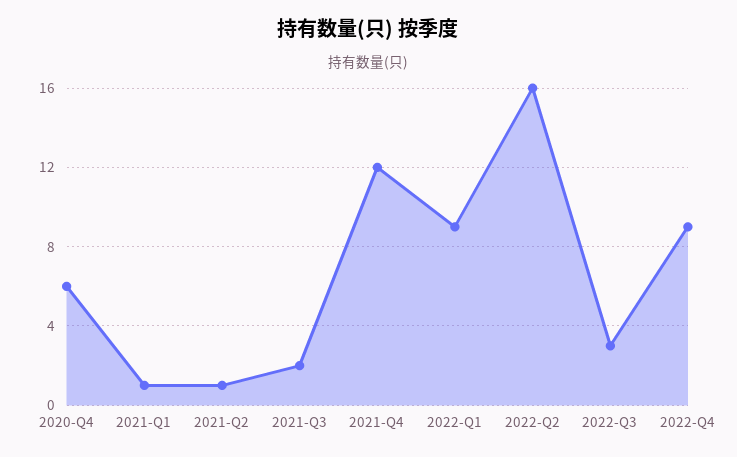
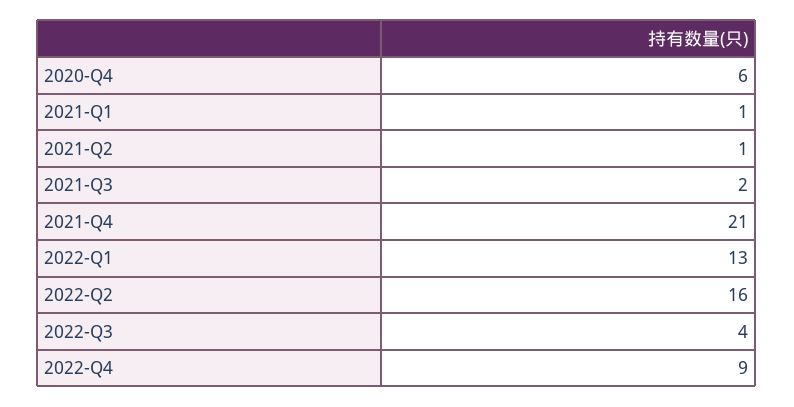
  {
    "2020-Q4": 6,
    "2021-Q1": 1,
    "2021-Q2": 1,
    "2021-Q3": 2,
-   "2021-Q4": 12,
+   "2021-Q4": 21,
-   "2022-Q1": 9,
+   "2022-Q1": 13,
    "2022-Q2": 16,
-   "2022-Q3": 3,
+   "2022-Q3": 4,
    "2022-Q4": 9
  }

